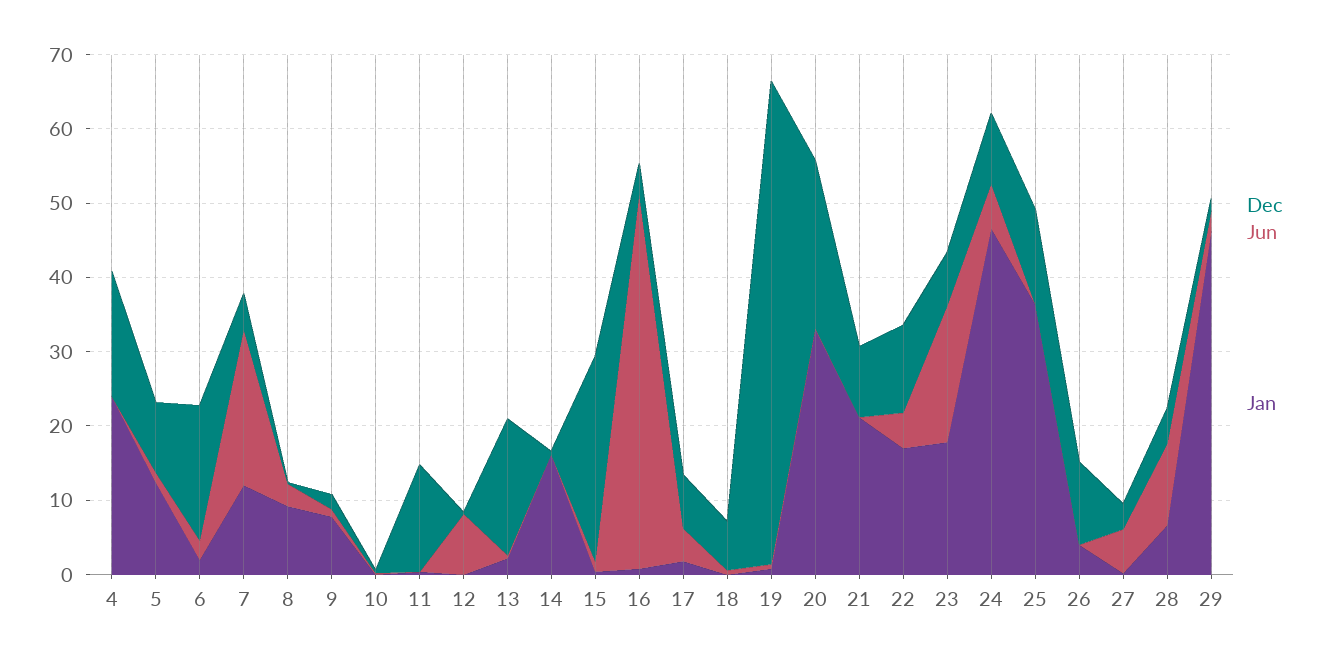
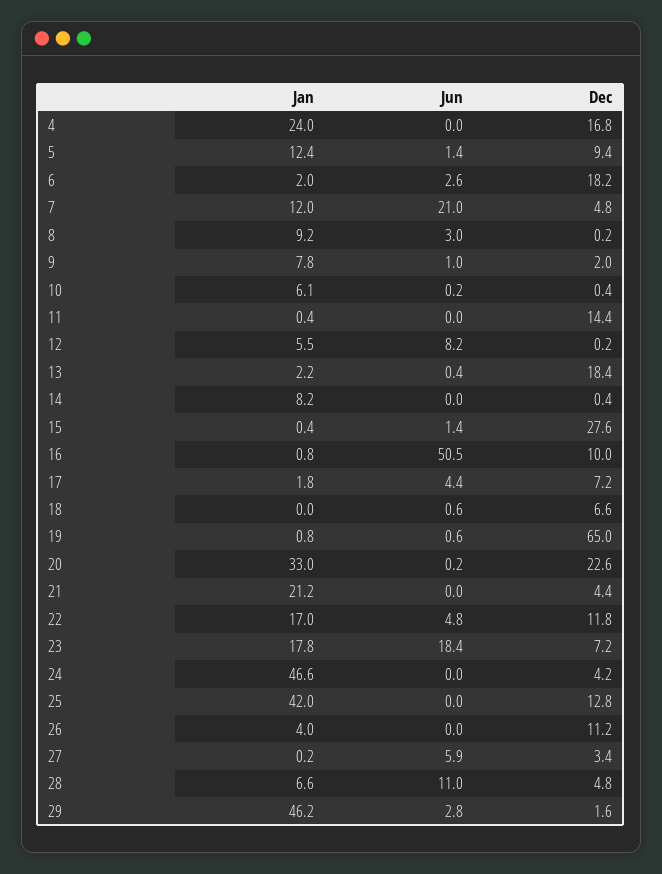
  {
    "Dec": {
      "4": 16.8,
      "5": 9.4,
      "6": 18.2,
      "7": 4.8,
      "8": 0.2,
      "9": 2,
      "10": 0.4,
      "11": 14.4,
      "12": 0.2,
      "13": 18.4,
      "14": 0.4,
      "15": 27.6,
-     "16": 4,
+     "16": 10,
      "17": 7.2,
      "18": 6.6,
      "19": 65,
      "20": 22.6,
-     "21": 10,
+     "21": 4.4,
      "22": 11.8,
      "23": 7.2,
-     "24": 10,
+     "24": 4.2,
      "25": 12.8,
      "26": 11.2,
      "27": 3.4,
      "28": 4.8,
      "29": 1.6
    },
    "Jun": {
      "4": 0,
      "5": 1.4,
      "6": 2.6,
      "7": 21,
      "8": 3,
      "9": 1,
      "10": 0.2,
      "11": 0,
      "12": 8.2,
      "13": 0.4,
      "14": 0,
      "15": 1.4,
      "16": 50.5,
      "17": 4.4,
      "18": 0.6,
      "19": 0.6,
      "20": 0.2,
      "21": 0,
      "22": 4.8,
      "23": 18.4,
-     "24": 6,
+     "24": 0,
      "25": 0,
      "26": 0,
      "27": 5.9,
      "28": 11,
      "29": 2.8
    },
    "Jan": {
      "4": 24,
      "5": 12.4,
      "6": 2,
      "7": 12,
      "8": 9.2,
      "9": 7.8,
-     "10": 0,
+     "10": 6.1,
      "11": 0.4,
-     "12": 0,
+     "12": 5.5,
      "13": 2.2,
-     "14": 16,
+     "14": 8.2,
      "15": 0.4,
      "16": 0.8,
      "17": 1.8,
      "18": 0,
      "19": 0.8,
      "20": 33,
      "21": 21.2,
      "22": 17,
      "23": 17.8,
      "24": 46.6,
-     "25": 36,
+     "25": 42,
      "26": 4,
      "27": 0.2,
      "28": 6.6,
      "29": 46.2
    }
  }

